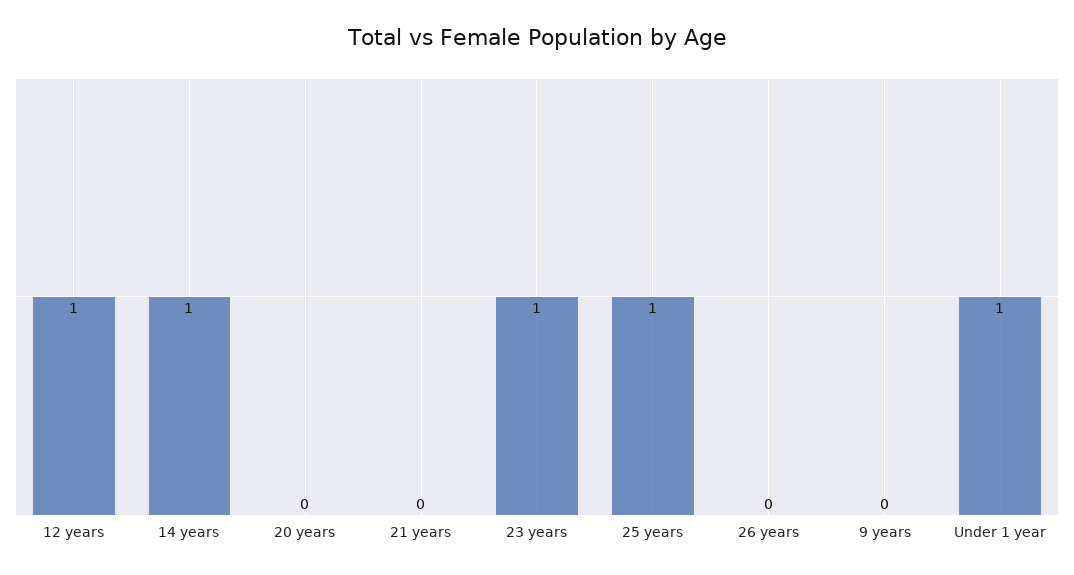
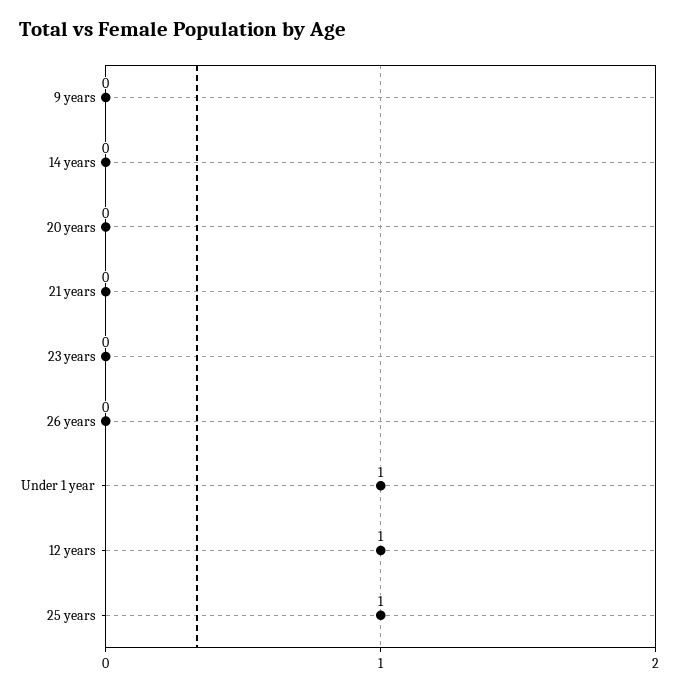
  {
    "12 years": 1,
-   "14 years": 1,
+   "14 years": 0,
    "20 years": 0,
    "21 years": 0,
-   "23 years": 1,
+   "23 years": 0,
    "25 years": 1,
    "26 years": 0,
    "9 years": 0,
    "Under 1 year": 1
  }

